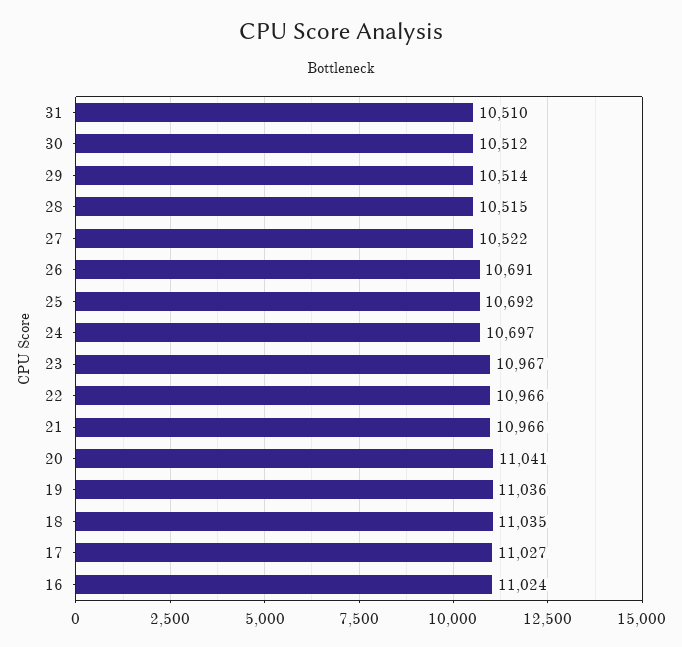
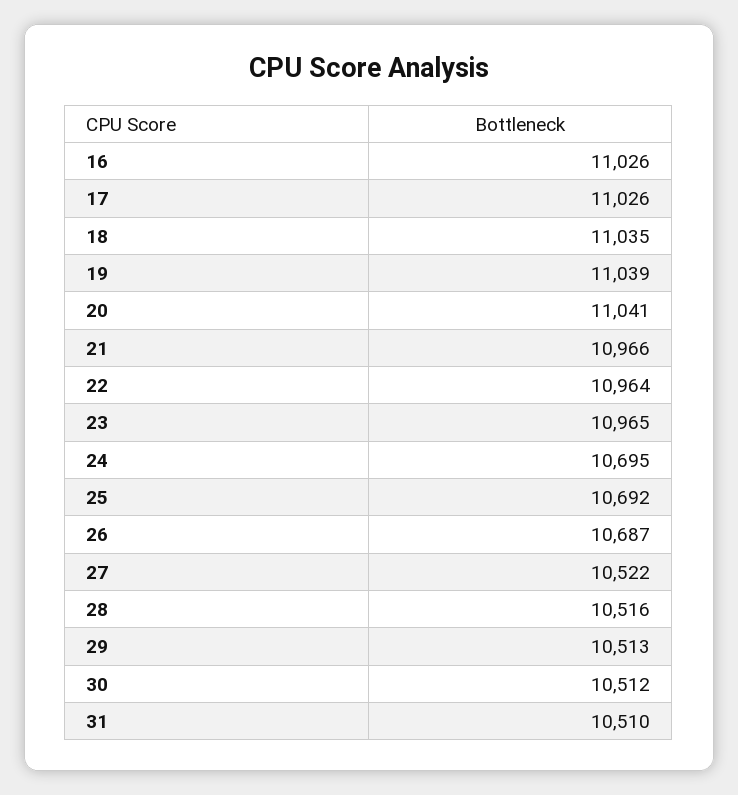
  {
    "31": 10510,
    "30": 10512,
-   "29": 10514,
+   "29": 10513,
-   "28": 10515,
+   "28": 10516,
    "27": 10522,
-   "26": 10691,
+   "26": 10687,
    "25": 10692,
-   "24": 10697,
+   "24": 10695,
-   "23": 10967,
+   "23": 10965,
-   "22": 10966,
+   "22": 10964,
    "21": 10966,
    "20": 11041,
-   "19": 11036,
+   "19": 11039,
    "18": 11035,
-   "17": 11027,
+   "17": 11026,
-   "16": 11024
+   "16": 11026
  }

